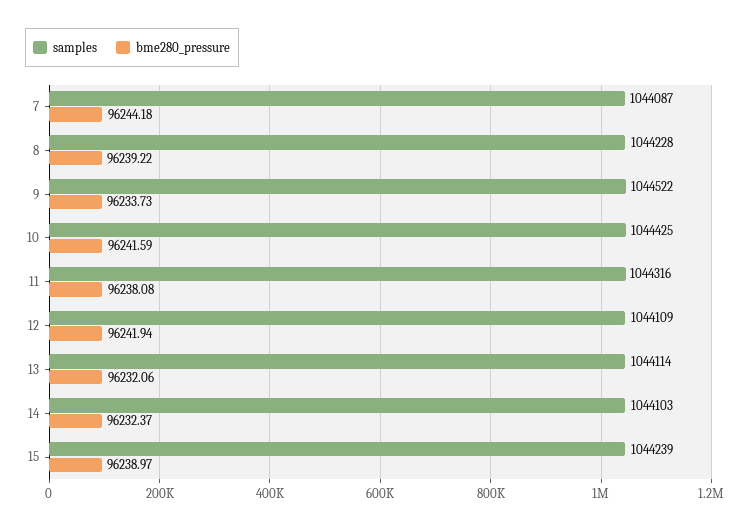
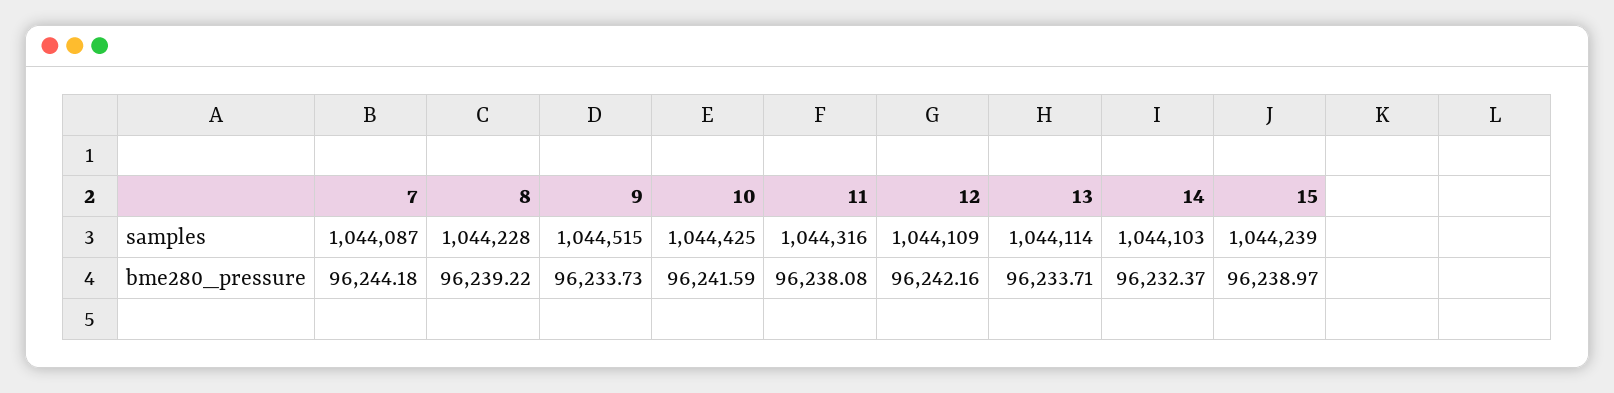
  {
    "samples": {
      "7": 1044087,
      "8": 1044228,
-     "9": 1044522,
+     "9": 1044515,
      "10": 1044425,
      "11": 1044316,
      "12": 1044109,
      "13": 1044114,
      "14": 1044103,
      "15": 1044239
    },
    "bme280_pressure": {
      "7": 96244.18,
      "8": 96239.22,
      "9": 96233.73,
      "10": 96241.59,
      "11": 96238.08,
-     "12": 96241.94,
+     "12": 96242.16,
-     "13": 96232.06,
+     "13": 96233.71,
      "14": 96232.37,
      "15": 96238.97
    }
  }

